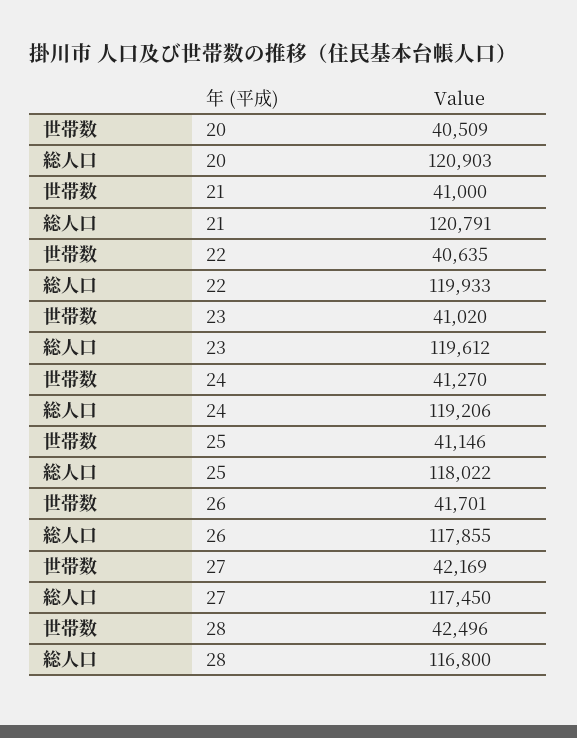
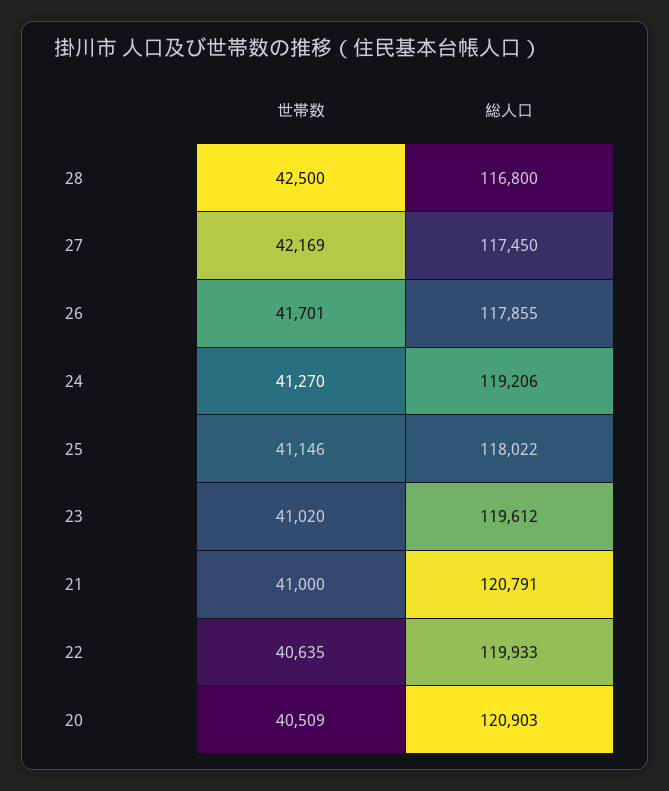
  {
    "世帯数": {
      "20": 40509,
      "21": 41000,
      "22": 40635,
      "23": 41020,
      "24": 41270,
      "25": 41146,
      "26": 41701,
      "27": 42169,
-     "28": 42496
+     "28": 42500
    },
    "総人口": {
      "20": 120903,
      "21": 120791,
      "22": 119933,
      "23": 119612,
      "24": 119206,
      "25": 118022,
      "26": 117855,
      "27": 117450,
      "28": 116800
    }
  }

